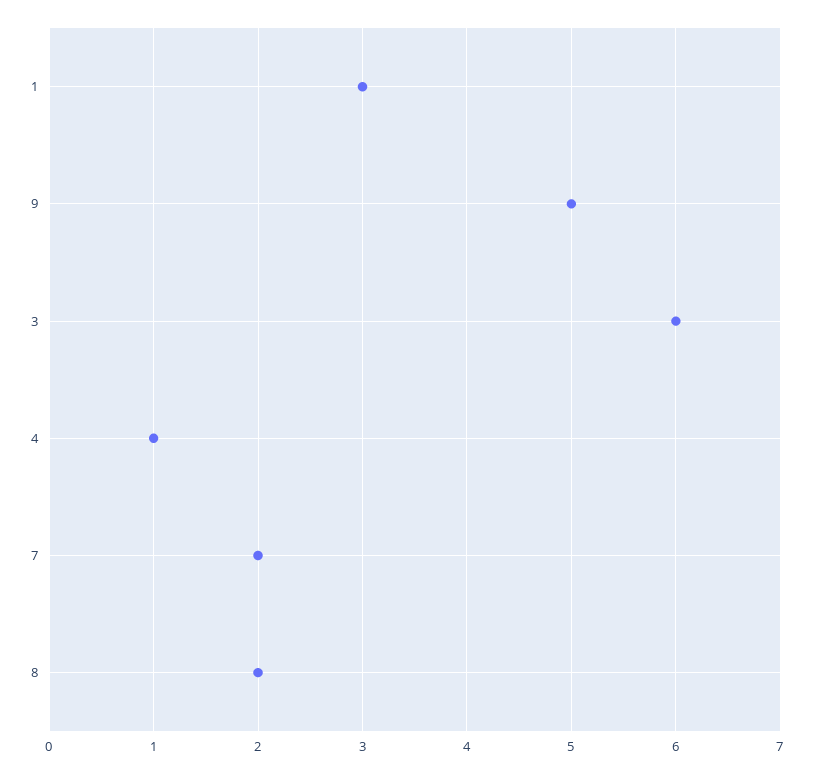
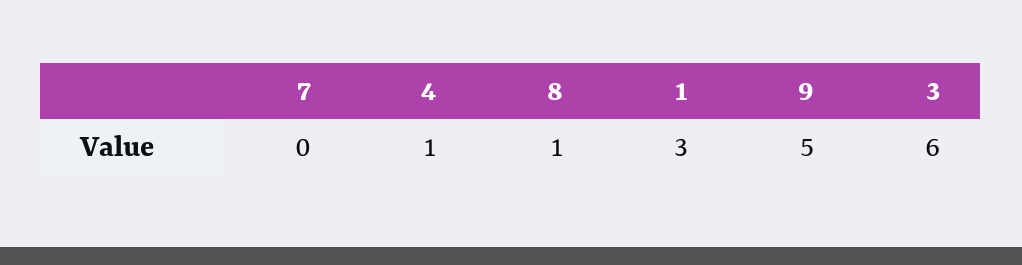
  {
    "1": 3,
    "9": 5,
    "3": 6,
    "4": 1,
-   "7": 2,
+   "7": 0,
-   "8": 2
+   "8": 1
  }

